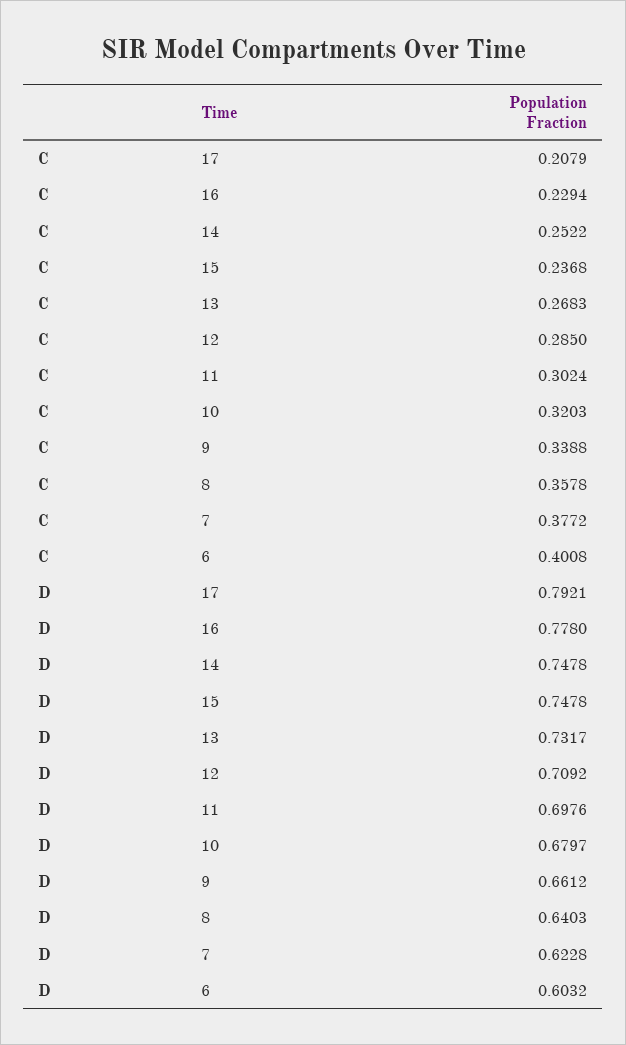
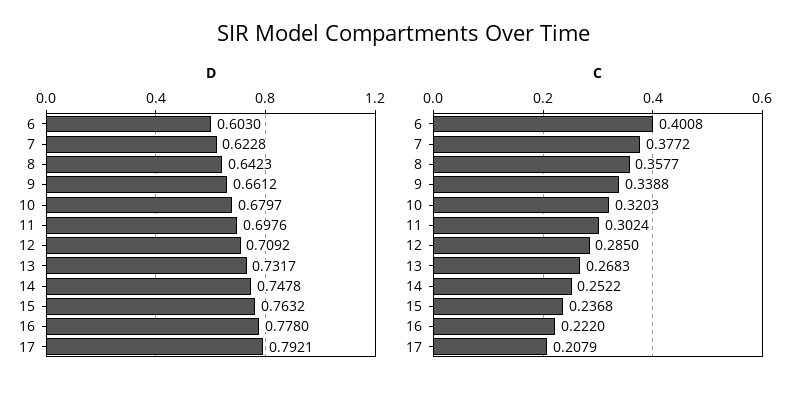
  {
    "C": {
      "17": 0.2079,
-     "16": 0.2294,
+     "16": 0.222,
      "14": 0.2522,
      "15": 0.2368,
      "13": 0.2683,
      "12": 0.285,
      "11": 0.3024,
      "10": 0.3203,
      "9": 0.3388,
-     "8": 0.3578,
+     "8": 0.3577,
      "7": 0.3772,
      "6": 0.4008
    },
    "D": {
      "17": 0.7921,
      "16": 0.778,
      "14": 0.7478,
-     "15": 0.7478,
+     "15": 0.7632,
      "13": 0.7317,
      "12": 0.7092,
      "11": 0.6976,
      "10": 0.6797,
      "9": 0.6612,
-     "8": 0.6403,
+     "8": 0.6423,
      "7": 0.6228,
-     "6": 0.6032
+     "6": 0.603
    }
  }

